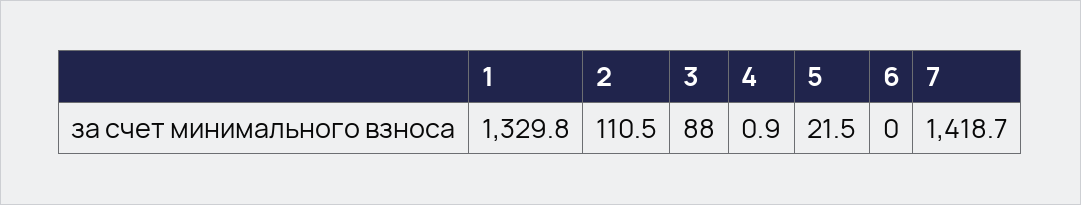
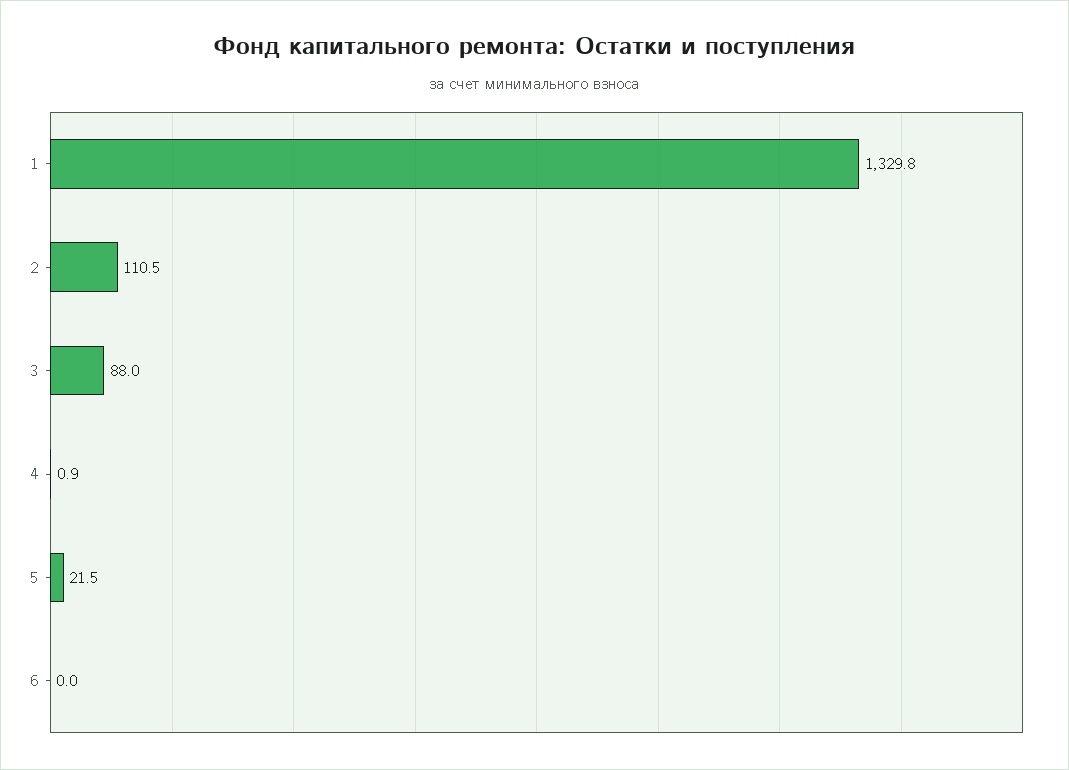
  {
    "1": 1329.8,
    "2": 110.5,
    "3": 88,
    "4": 0.9,
    "5": 21.5,
-   "6": 0,
+   "6": 0
-   "7": 1418.7
  }

